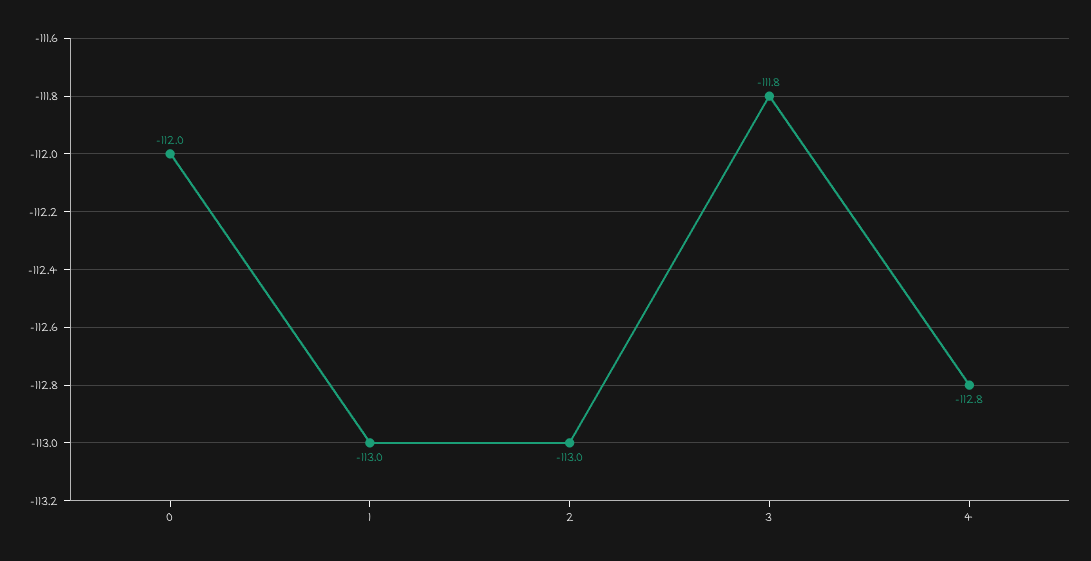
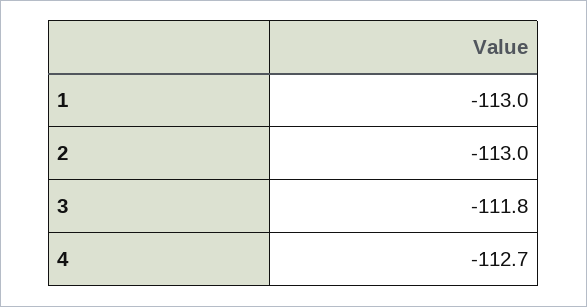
  {
-   "0": -112,
    "1": -113,
    "2": -113,
    "3": -111.8,
-   "4": -112.8
+   "4": -112.7
  }

